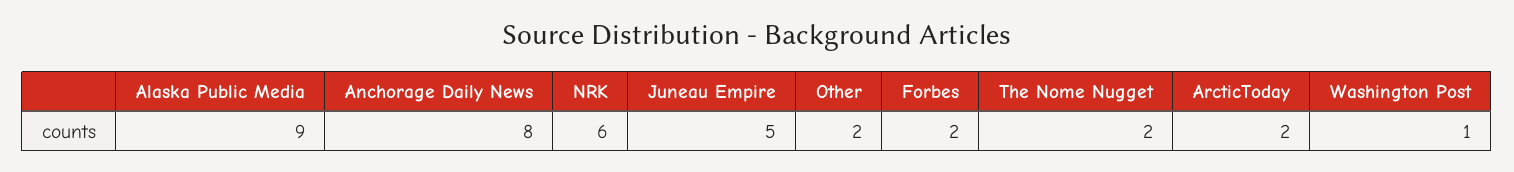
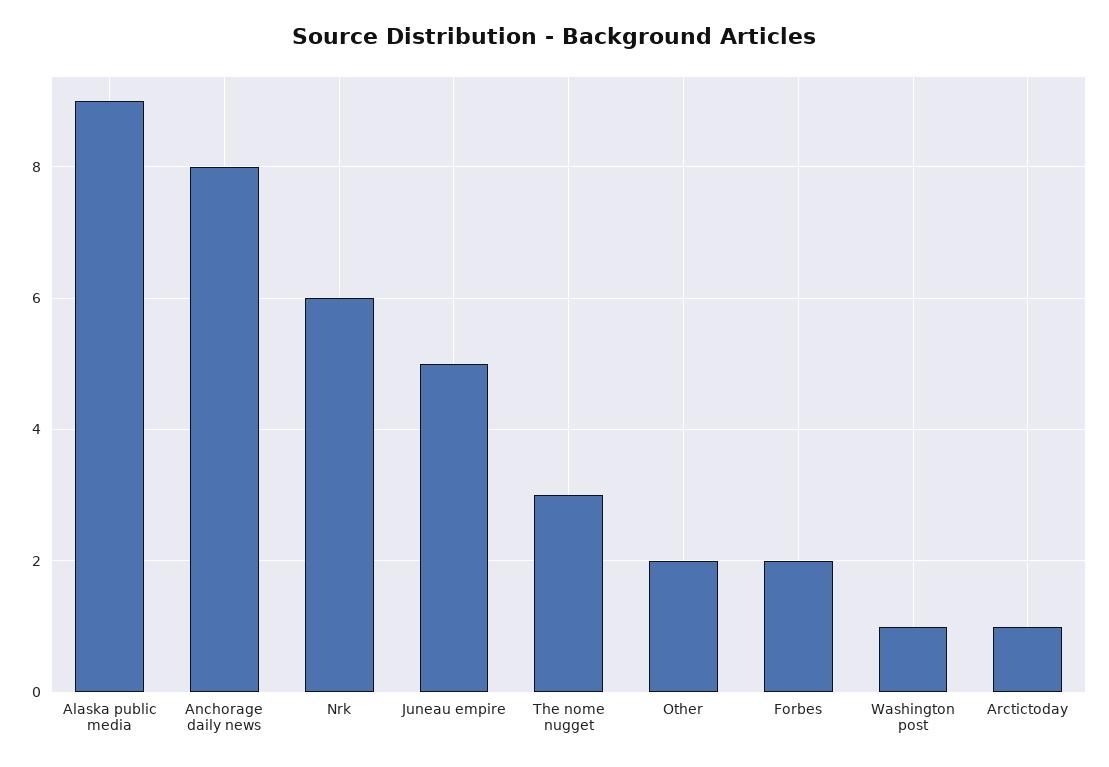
  {
    "Alaska Public Media": 9,
    "Anchorage Daily News": 8,
    "NRK": 6,
    "Juneau Empire": 5,
    "Other": 2,
    "Forbes": 2,
-   "The Nome Nugget": 2,
+   "The Nome Nugget": 3,
-   "ArcticToday": 2,
+   "ArcticToday": 1,
    "Washington Post": 1
  }

